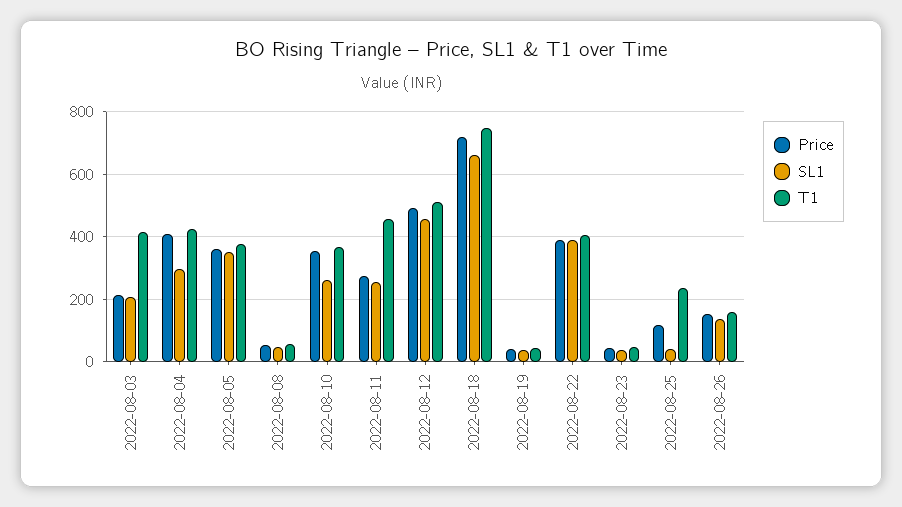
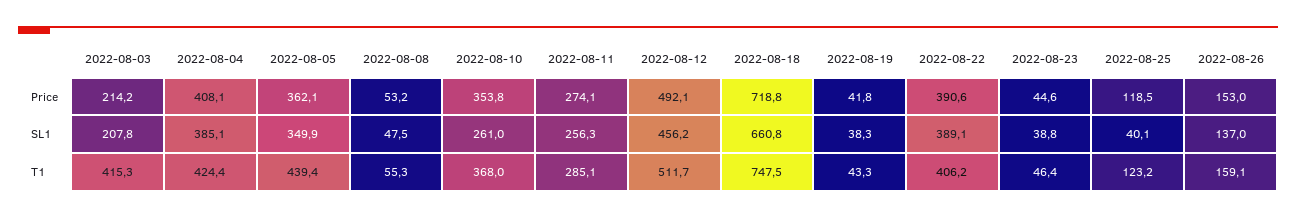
  {
    "Price": {
      "2022-08-03": 214.2,
      "2022-08-04": 408.1,
      "2022-08-05": 362.1,
      "2022-08-08": 53.2,
      "2022-08-10": 353.8,
      "2022-08-11": 274.1,
      "2022-08-12": 492.1,
      "2022-08-18": 718.8,
      "2022-08-19": 41.8,
      "2022-08-22": 390.6,
      "2022-08-23": 44.6,
      "2022-08-25": 118.5,
      "2022-08-26": 153
    },
    "SL1": {
      "2022-08-03": 207.8,
-     "2022-08-04": 300,
+     "2022-08-04": 385.1,
      "2022-08-05": 349.9,
      "2022-08-08": 47.5,
      "2022-08-10": 261,
      "2022-08-11": 256.3,
      "2022-08-12": 456.2,
      "2022-08-18": 660.8,
      "2022-08-19": 38.3,
      "2022-08-22": 389.1,
      "2022-08-23": 38.8,
      "2022-08-25": 40.1,
      "2022-08-26": 137
    },
    "T1": {
      "2022-08-03": 415.3,
      "2022-08-04": 424.4,
-     "2022-08-05": 380,
+     "2022-08-05": 439.4,
      "2022-08-08": 55.3,
      "2022-08-10": 368,
-     "2022-08-11": 460,
+     "2022-08-11": 285.1,
      "2022-08-12": 511.7,
      "2022-08-18": 747.5,
      "2022-08-19": 43.3,
      "2022-08-22": 406.2,
      "2022-08-23": 46.4,
-     "2022-08-25": 240,
+     "2022-08-25": 123.2,
      "2022-08-26": 159.1
    }
  }

